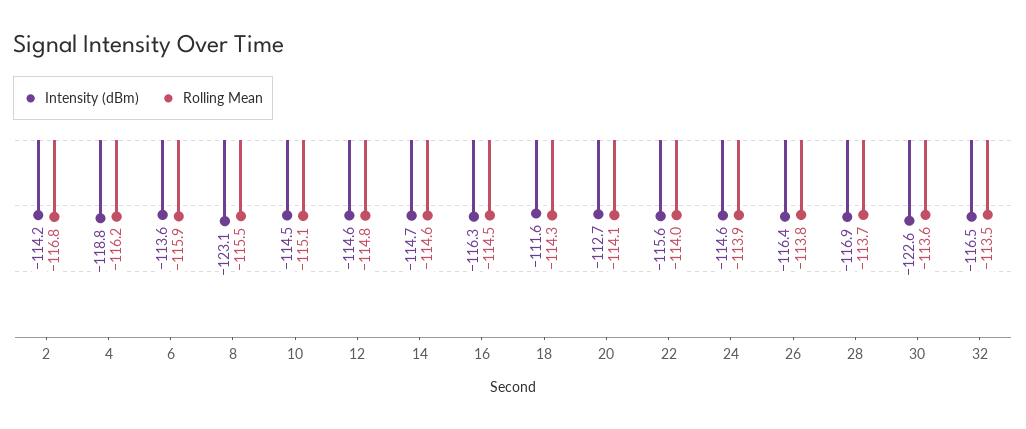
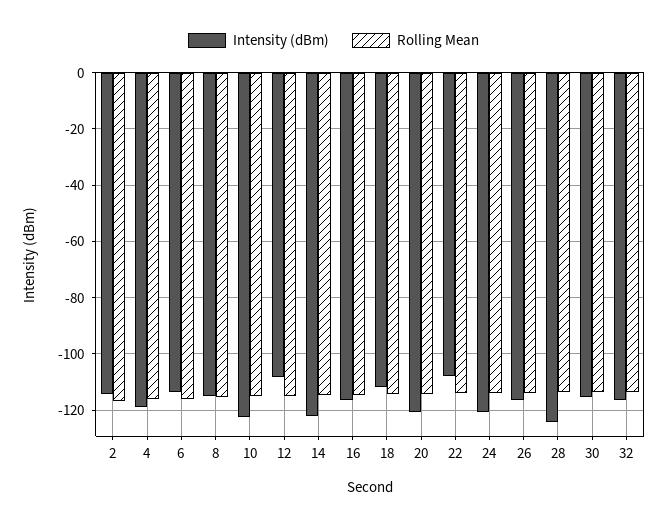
  {
    "Intensity (dBm)": {
      "2": -114.2,
      "4": -118.8,
      "6": -113.6,
-     "8": -123.1,
+     "8": -115,
-     "10": -114.5,
+     "10": -122.5,
-     "12": -114.6,
+     "12": -107.5,
-     "14": -114.7,
+     "14": -122.5,
      "16": -116.3,
      "18": -111.6,
-     "20": -112.7,
+     "20": -120,
-     "22": -115.6,
+     "22": -107.5,
-     "24": -114.6,
+     "24": -120,
      "26": -116.4,
-     "28": -116.9,
+     "28": -125,
-     "30": -122.6,
+     "30": -115,
      "32": -116.5
    },
    "Rolling Mean": {
      "2": -116.8,
      "4": -116.2,
      "6": -115.9,
      "8": -115.5,
      "10": -115.1,
      "12": -114.8,
      "14": -114.6,
      "16": -114.5,
      "18": -114.3,
      "20": -114.1,
      "22": -114,
      "24": -113.9,
      "26": -113.8,
      "28": -113.7,
      "30": -113.6,
      "32": -113.5
    }
  }

